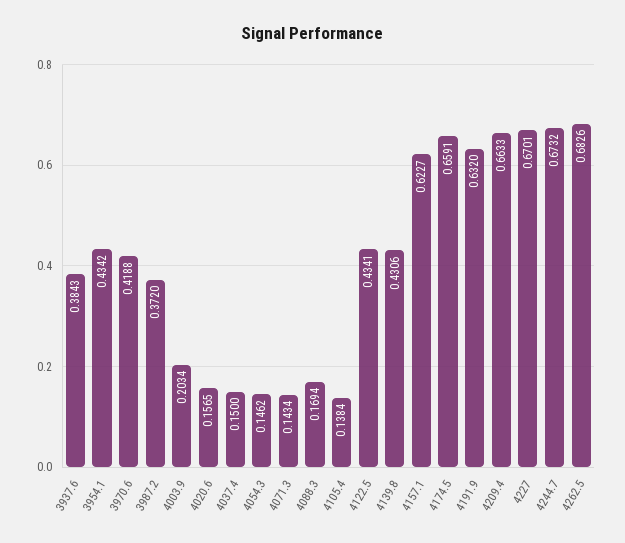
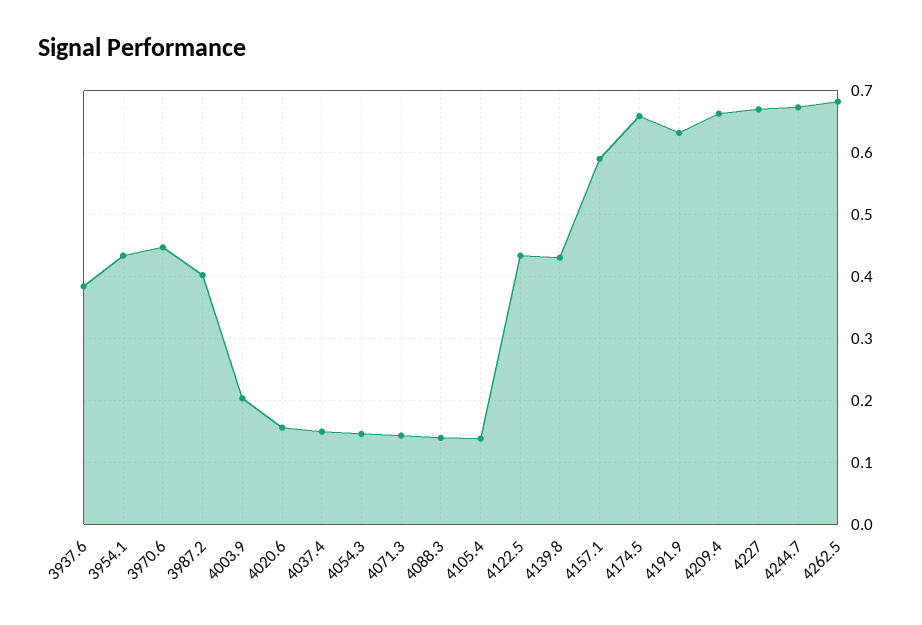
  {
    "3937.6": 0.3843,
    "3954.1": 0.4342,
-   "3970.6": 0.4188,
+   "3970.6": 0.45,
-   "3987.2": 0.372,
+   "3987.2": 0.4,
    "4003.9": 0.2034,
    "4020.6": 0.1565,
    "4037.4": 0.15,
    "4054.3": 0.1462,
    "4071.3": 0.1434,
-   "4088.3": 0.1694,
+   "4088.3": 0.14,
    "4105.4": 0.1384,
    "4122.5": 0.4341,
    "4139.8": 0.4306,
-   "4157.1": 0.6227,
+   "4157.1": 0.59,
    "4174.5": 0.6591,
    "4191.9": 0.632,
    "4209.4": 0.6633,
    "4227": 0.6701,
    "4244.7": 0.6732,
    "4262.5": 0.6826
  }

